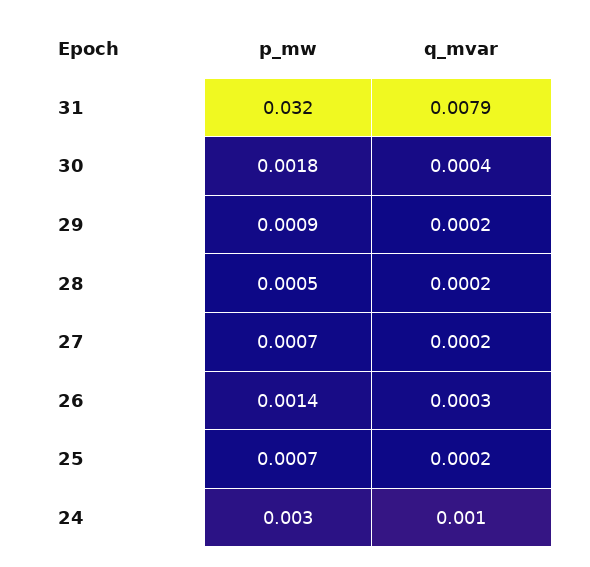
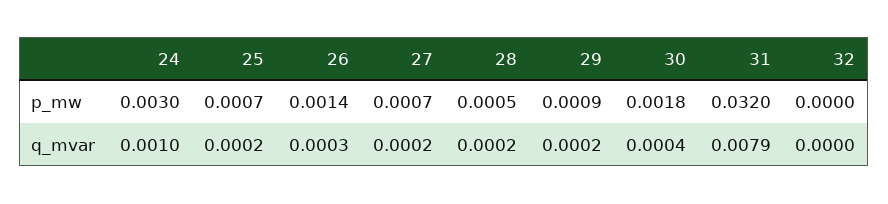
  {
    "p_mw": {
      "31": 0.032,
      "30": 0.0018,
      "29": 0.0009,
      "28": 0.0005,
      "27": 0.0007,
      "26": 0.0014,
      "25": 0.0007,
-     "24": 0.003
+     "24": 0.003,
+     "32": 0
    },
    "q_mvar": {
      "31": 0.0079,
      "30": 0.0004,
      "29": 0.0002,
      "28": 0.0002,
      "27": 0.0002,
      "26": 0.0003,
      "25": 0.0002,
-     "24": 0.001
+     "24": 0.001,
+     "32": 0
    }
  }

